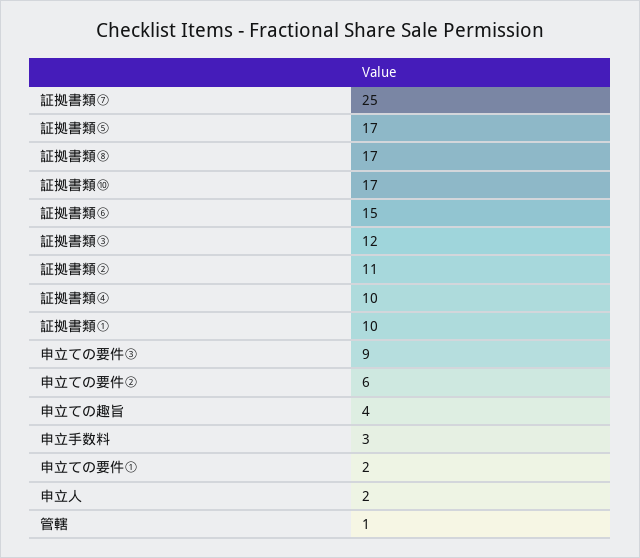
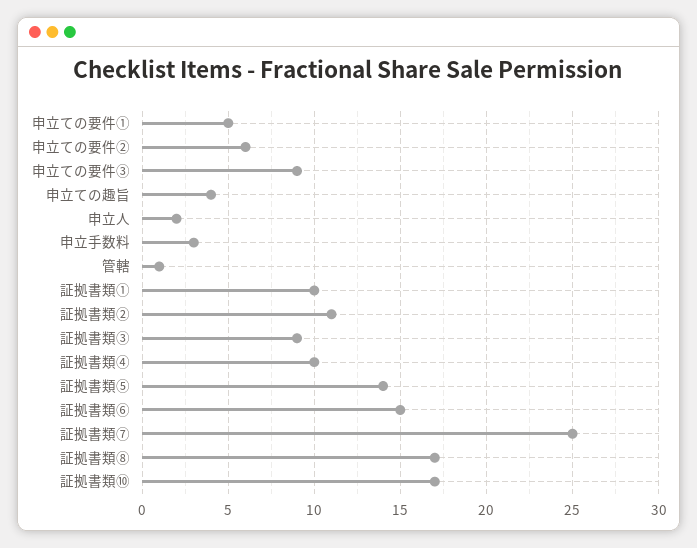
  {
    "証拠書類⑦": 25,
-   "証拠書類⑤": 17,
+   "証拠書類⑤": 14,
    "証拠書類⑧": 17,
    "証拠書類⑩": 17,
    "証拠書類⑥": 15,
-   "証拠書類③": 12,
+   "証拠書類③": 9,
    "証拠書類②": 11,
    "証拠書類④": 10,
    "証拠書類①": 10,
    "申立ての要件③": 9,
    "申立ての要件②": 6,
    "申立ての趣旨": 4,
    "申立手数料": 3,
-   "申立ての要件①": 2,
+   "申立ての要件①": 5,
    "申立人": 2,
    "管轄": 1
  }

